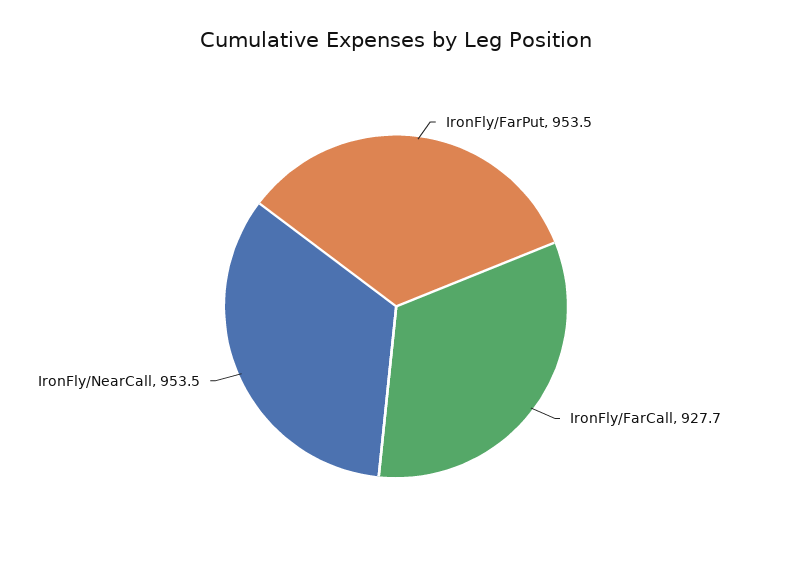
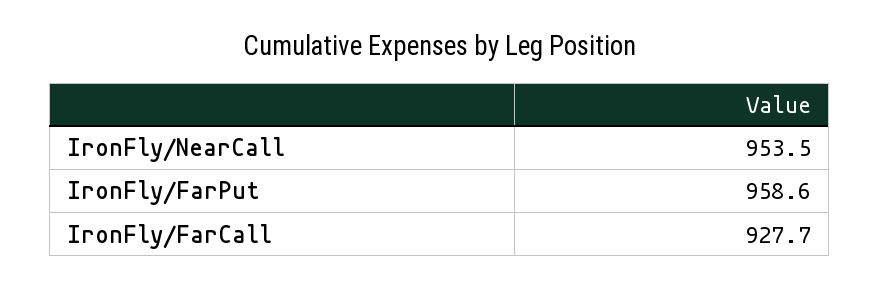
  {
-   "IronFly/FarPut": 953.5,
+   "IronFly/FarPut": 958.6,
    "IronFly/FarCall": 927.7,
    "IronFly/NearCall": 953.5
  }

